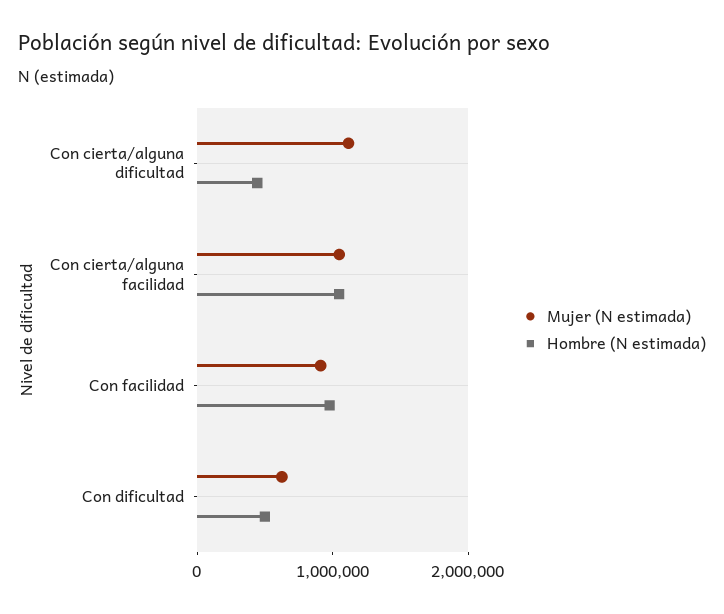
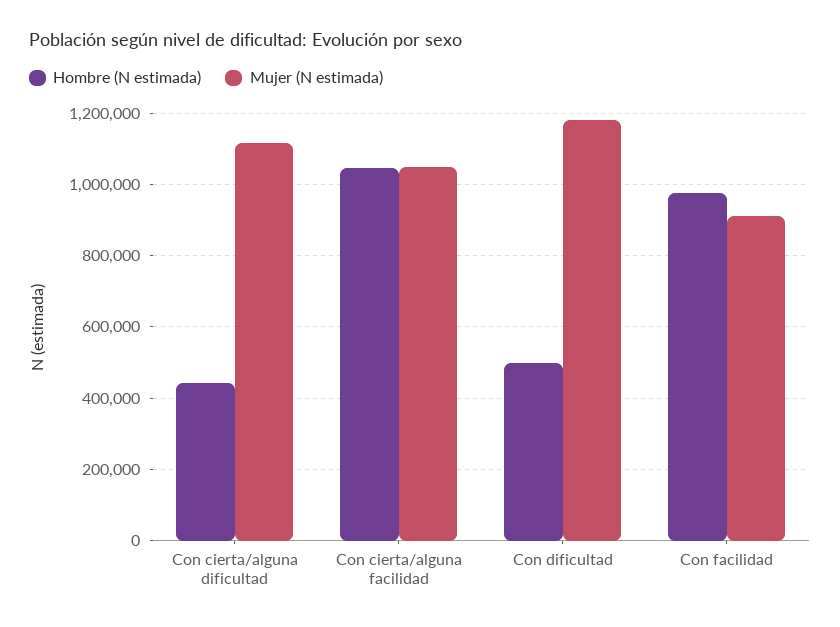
  {
    "Mujer (N estimada)": {
      "Con cierta/alguna dificultad": 1120000,
      "Con cierta/alguna facilidad": 1040000,
      "Con facilidad": 920000,
-     "Con dificultad": 600000
+     "Con dificultad": 1180000
    },
    "Hombre (N estimada)": {
      "Con cierta/alguna dificultad": 440000,
      "Con cierta/alguna facilidad": 1040000,
      "Con facilidad": 980000,
      "Con dificultad": 500000
    }
  }

